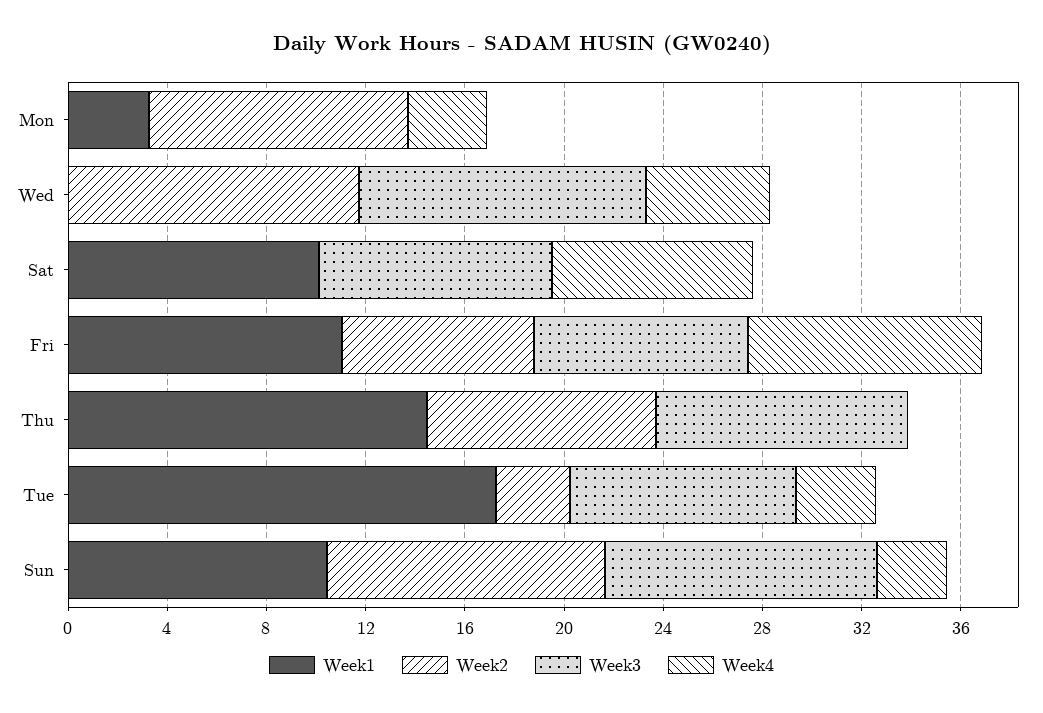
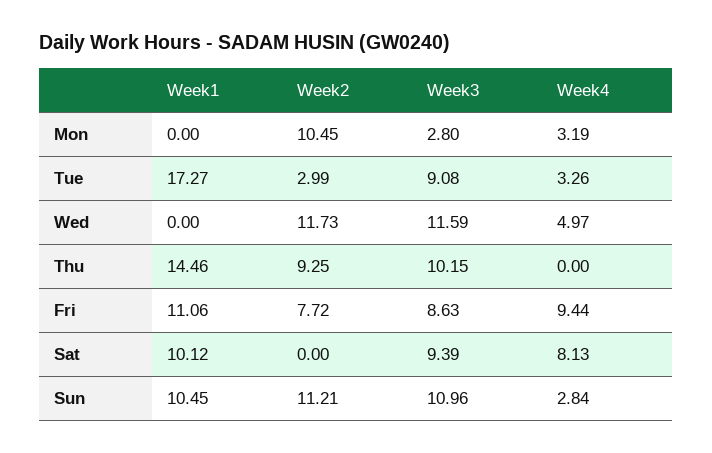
  {
    "Week1": {
-     "Mon": 3,
+     "Mon": 0,
      "Wed": 0,
      "Sat": 10.12,
      "Fri": 11.06,
      "Thu": 14.46,
      "Tue": 17.27,
      "Sun": 10.45
    },
    "Week2": {
      "Mon": 10.45,
      "Wed": 11.73,
      "Sat": 0,
      "Fri": 7.72,
      "Thu": 9.25,
      "Tue": 2.99,
      "Sun": 11.21
    },
    "Week3": {
-     "Mon": 0,
+     "Mon": 2.8,
      "Wed": 11.59,
      "Sat": 9.39,
      "Fri": 8.63,
      "Thu": 10.15,
      "Tue": 9.08,
      "Sun": 10.96
    },
    "Week4": {
      "Mon": 3.19,
      "Wed": 4.97,
      "Sat": 8.13,
      "Fri": 9.44,
      "Thu": 0,
      "Tue": 3.26,
      "Sun": 2.84
    }
  }

